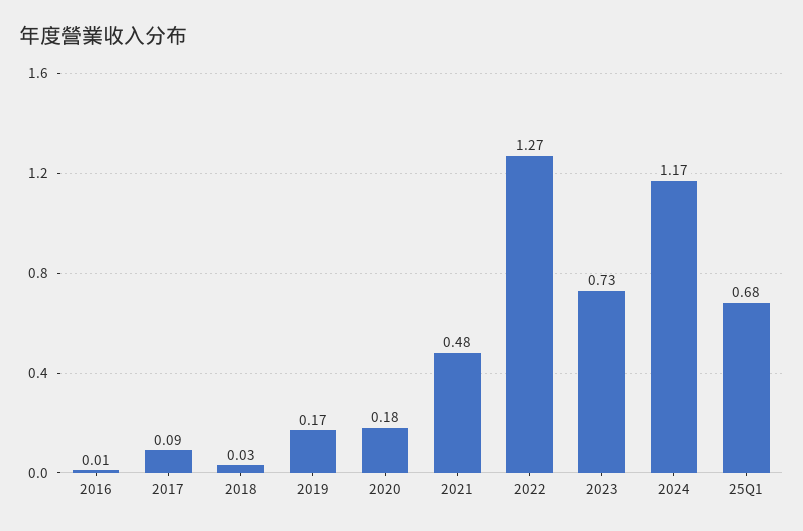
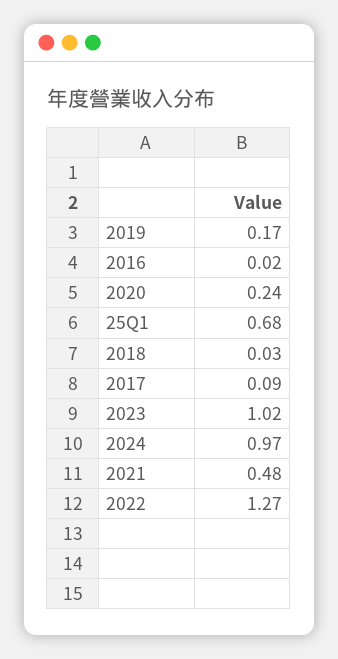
  {
-   "2016": 0.01,
+   "2016": 0.02,
    "2017": 0.09,
    "2018": 0.03,
    "2019": 0.17,
-   "2020": 0.18,
+   "2020": 0.24,
    "2021": 0.48,
    "2022": 1.27,
-   "2023": 0.73,
+   "2023": 1.02,
-   "2024": 1.17,
+   "2024": 0.97,
    "25Q1": 0.68
  }

